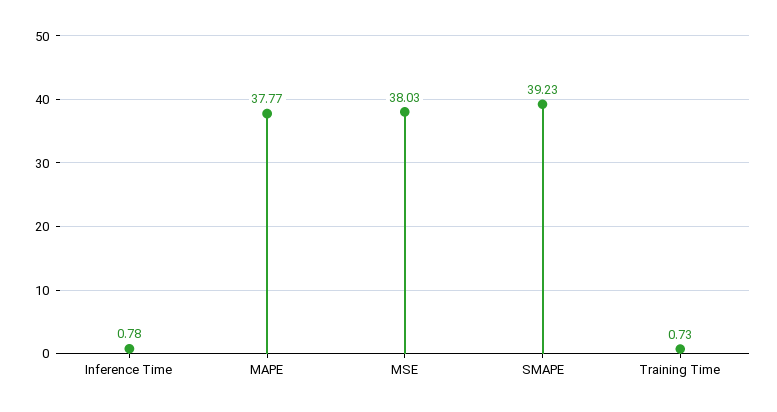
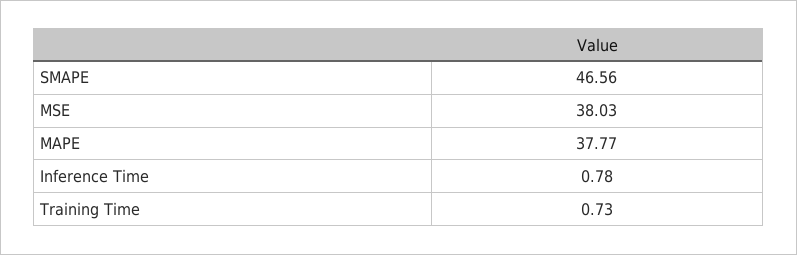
  {
    "Inference Time": 0.78,
    "MAPE": 37.77,
    "MSE": 38.03,
-   "SMAPE": 39.23,
+   "SMAPE": 46.56,
    "Training Time": 0.73
  }

